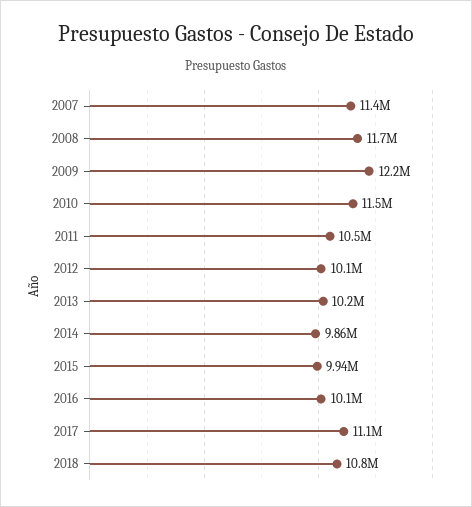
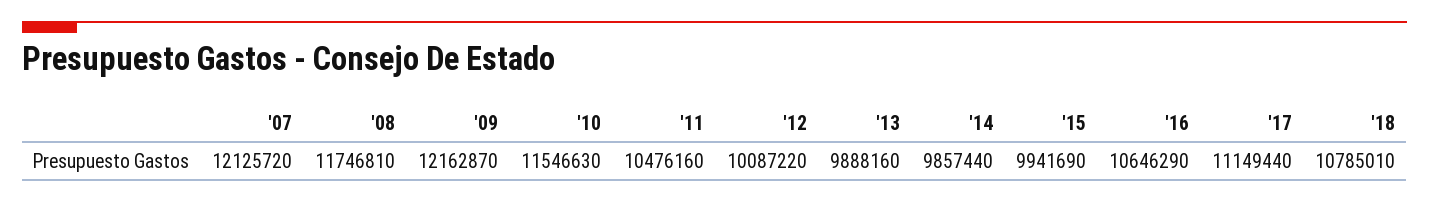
  {
-   "2007": 11400000,
+   "2007": 12125720,
    "2008": 11746810,
    "2009": 12162870,
    "2010": 11546630,
    "2011": 10476160,
    "2012": 10087220,
-   "2013": 10200000,
+   "2013": 9888160,
    "2014": 9857440,
    "2015": 9941690,
-   "2016": 10100000,
+   "2016": 10646290,
    "2017": 11149440,
    "2018": 10785010
  }

